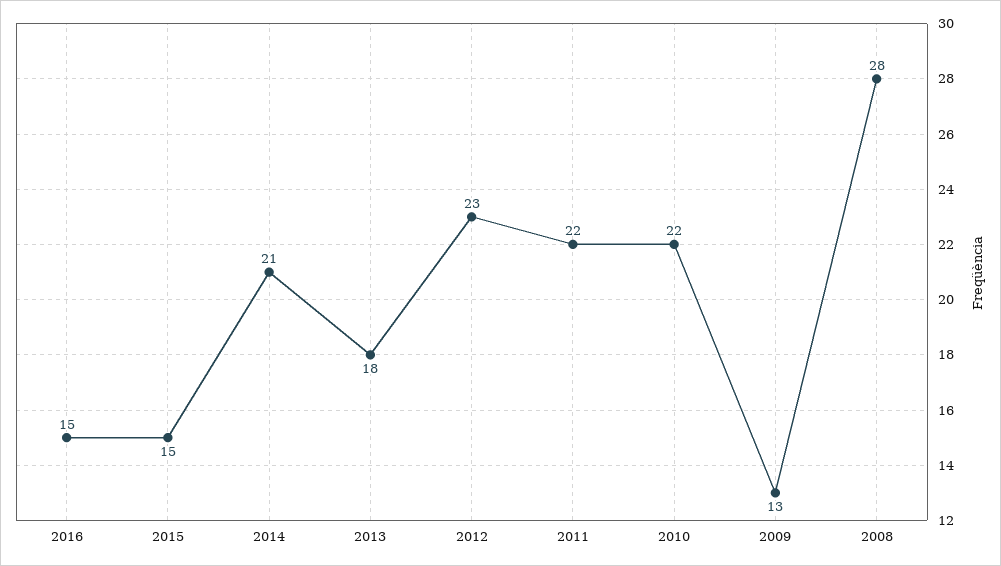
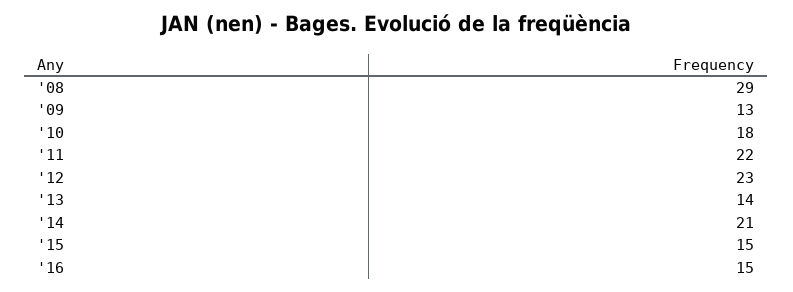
  {
    "2016": 15,
    "2015": 15,
    "2014": 21,
-   "2013": 18,
+   "2013": 14,
    "2012": 23,
    "2011": 22,
-   "2010": 22,
+   "2010": 18,
    "2009": 13,
-   "2008": 28
+   "2008": 29
  }

